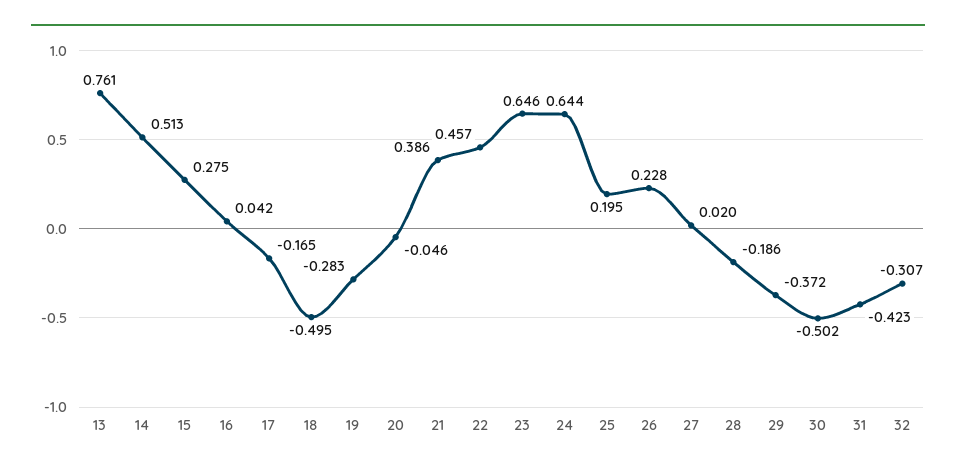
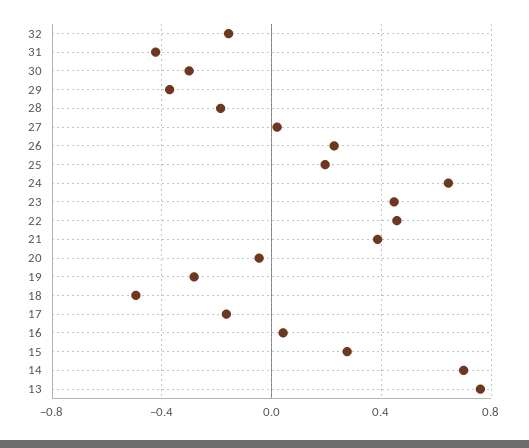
  {
    "13": 0.761,
-   "14": 0.513,
+   "14": 0.7,
    "15": 0.275,
    "16": 0.042,
    "17": -0.165,
    "18": -0.495,
    "19": -0.283,
    "20": -0.046,
    "21": 0.386,
    "22": 0.457,
-   "23": 0.646,
+   "23": 0.45,
    "24": 0.644,
    "25": 0.195,
    "26": 0.228,
    "27": 0.02,
    "28": -0.186,
    "29": -0.372,
-   "30": -0.502,
+   "30": -0.3,
    "31": -0.423,
-   "32": -0.307
+   "32": -0.15
  }

